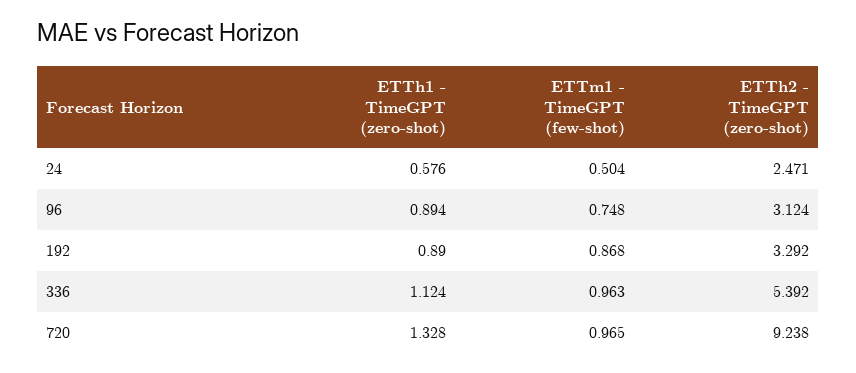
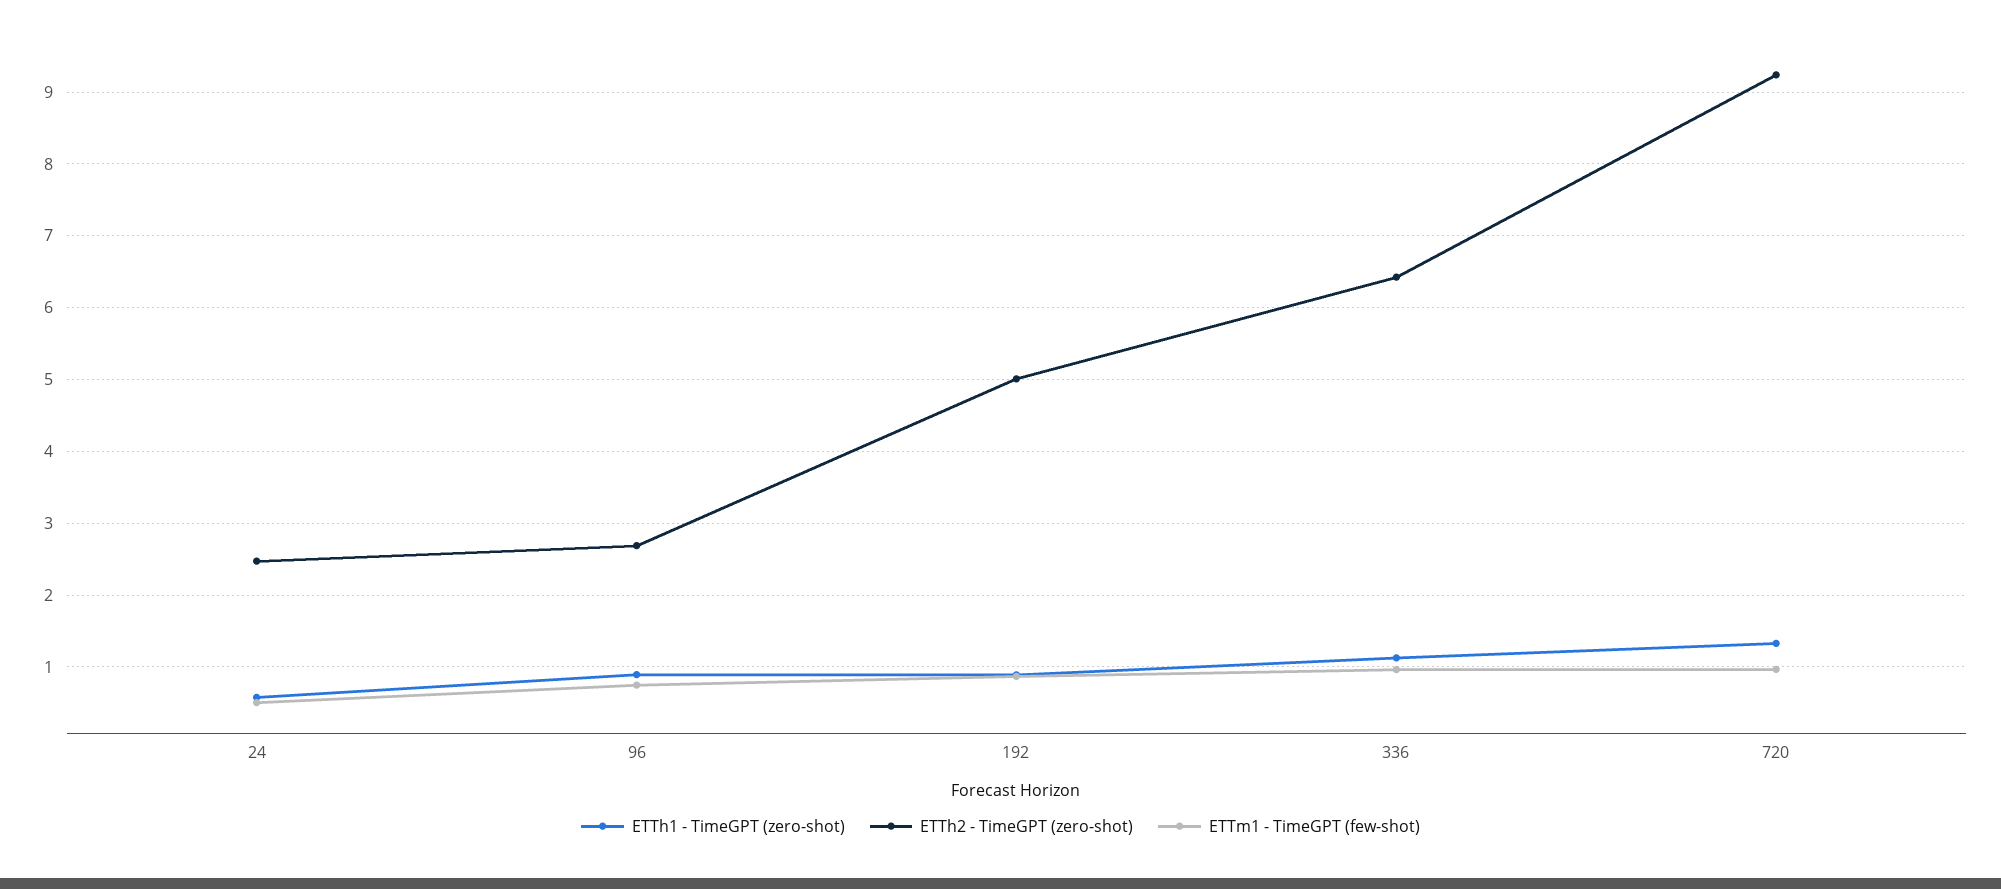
  {
    "ETTh1 - TimeGPT (zero-shot)": {
      "24": 0.576,
      "96": 0.894,
      "192": 0.89,
      "336": 1.124,
      "720": 1.328
    },
    "ETTm1 - TimeGPT (few-shot)": {
      "24": 0.504,
      "96": 0.748,
      "192": 0.868,
      "336": 0.963,
      "720": 0.965
    },
    "ETTh2 - TimeGPT (zero-shot)": {
      "24": 2.471,
-     "96": 3.124,
+     "96": 2.7,
-     "192": 3.292,
+     "192": 5,
-     "336": 5.392,
+     "336": 6.4,
      "720": 9.238
    }
  }

